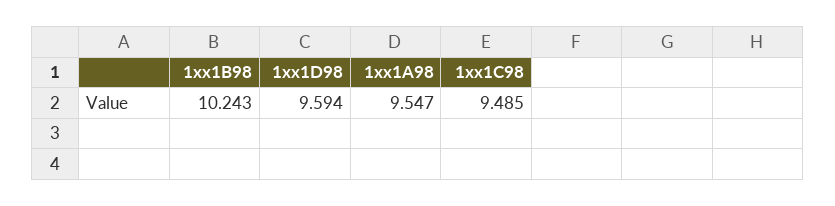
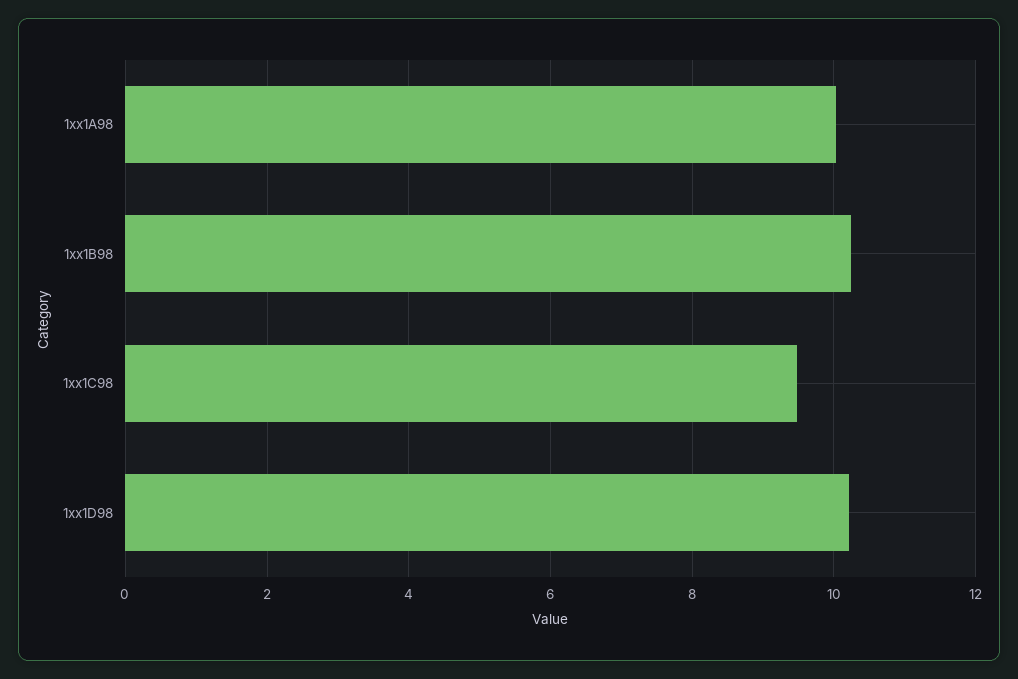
  {
    "1xx1B98": 10.243,
-   "1xx1D98": 9.594,
+   "1xx1D98": 10.2,
-   "1xx1A98": 9.547,
+   "1xx1A98": 10,
    "1xx1C98": 9.485
  }

